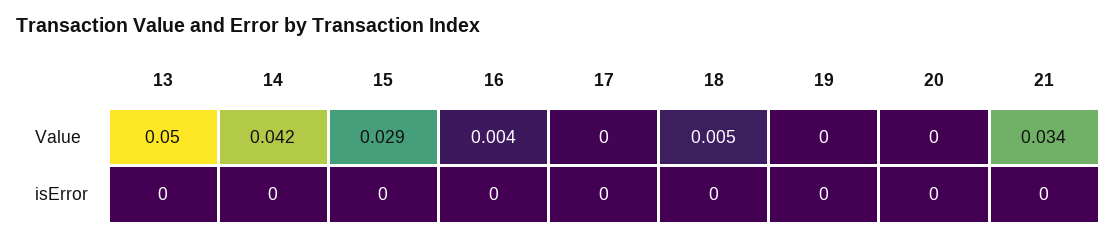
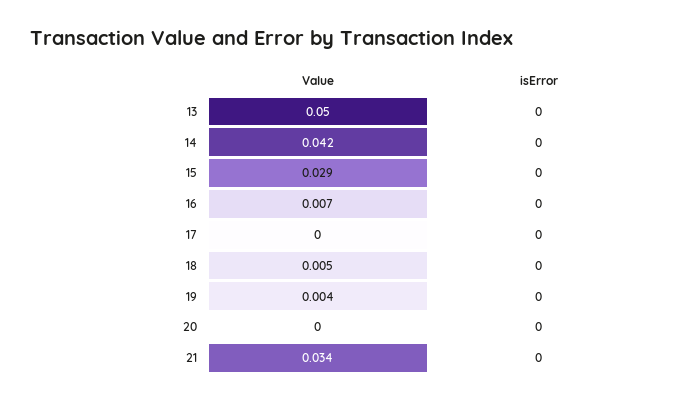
  {
    "13": {
      "Value": 0.05,
      "isError": 0
    },
    "14": {
      "Value": 0.042,
      "isError": 0
    },
    "15": {
      "Value": 0.029,
      "isError": 0
    },
    "16": {
-     "Value": 0.004,
+     "Value": 0.007,
      "isError": 0
    },
    "17": {
      "Value": 0,
      "isError": 0
    },
    "18": {
      "Value": 0.005,
      "isError": 0
    },
    "19": {
-     "Value": 0,
+     "Value": 0.004,
      "isError": 0
    },
    "20": {
      "Value": 0,
      "isError": 0
    },
    "21": {
      "Value": 0.034,
      "isError": 0
    }
  }

